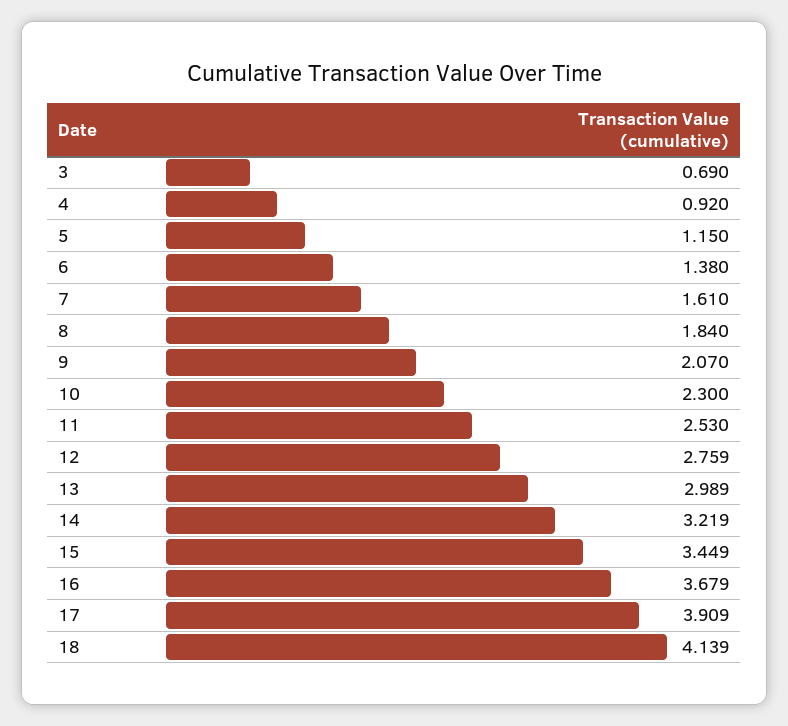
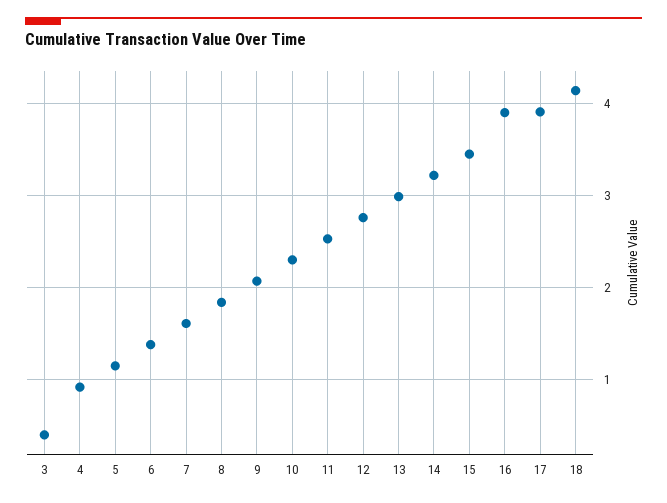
  {
-   "3": 0.69,
+   "3": 0.4,
    "4": 0.92,
    "5": 1.15,
    "6": 1.38,
    "7": 1.61,
    "8": 1.84,
    "9": 2.07,
    "10": 2.3,
    "11": 2.53,
    "12": 2.759,
    "13": 2.989,
    "14": 3.219,
    "15": 3.449,
-   "16": 3.679,
+   "16": 3.9,
    "17": 3.909,
    "18": 4.139
  }

